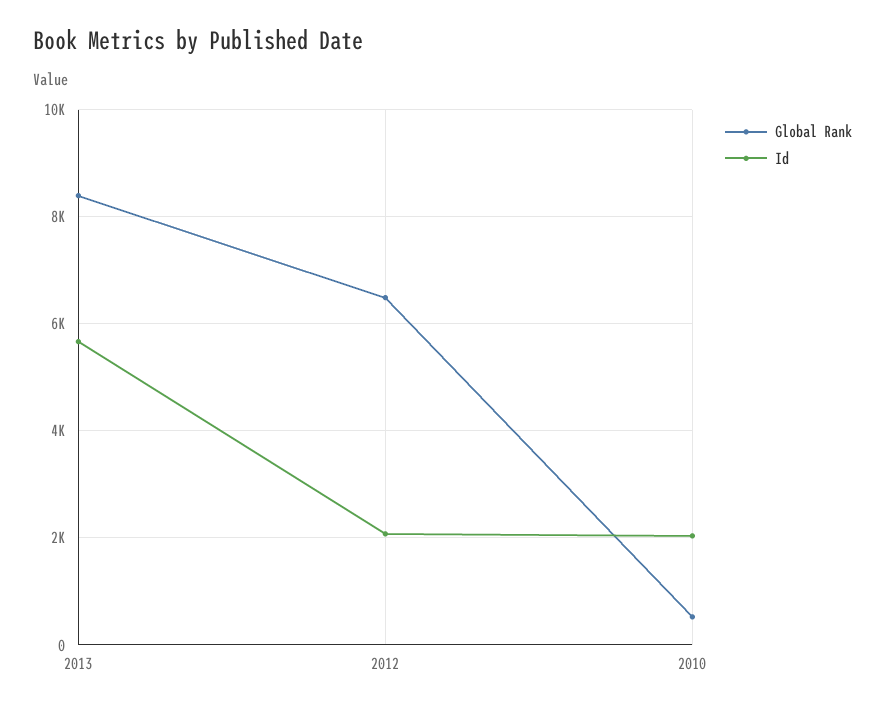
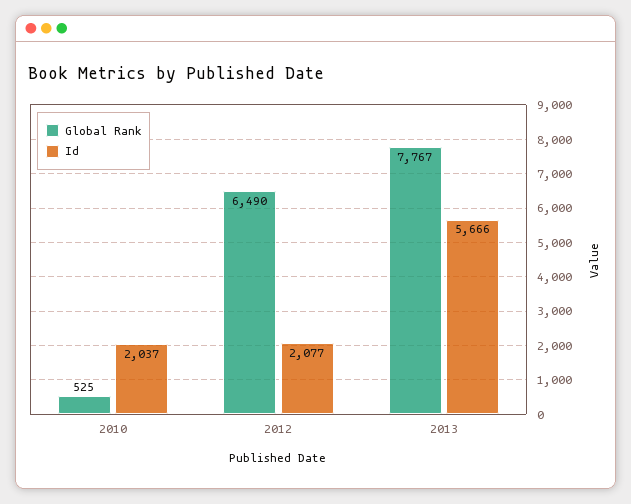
  {
    "Global Rank": {
-     "2013": 8400,
+     "2013": 7767,
      "2012": 6490,
      "2010": 525
    },
    "Id": {
      "2013": 5666,
      "2012": 2077,
      "2010": 2037
    }
  }

